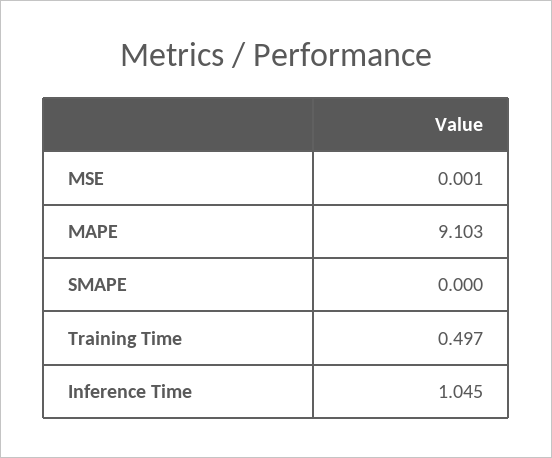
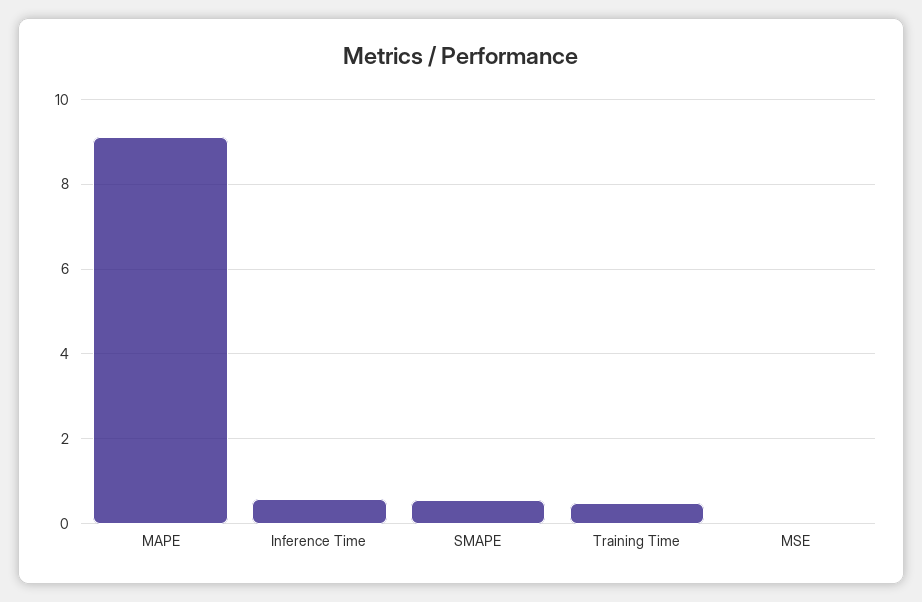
  {
    "MSE": 0.001,
    "MAPE": 9.103,
-   "SMAPE": 0,
+   "SMAPE": 0.6,
    "Training Time": 0.497,
-   "Inference Time": 1.045
+   "Inference Time": 0.6
  }

